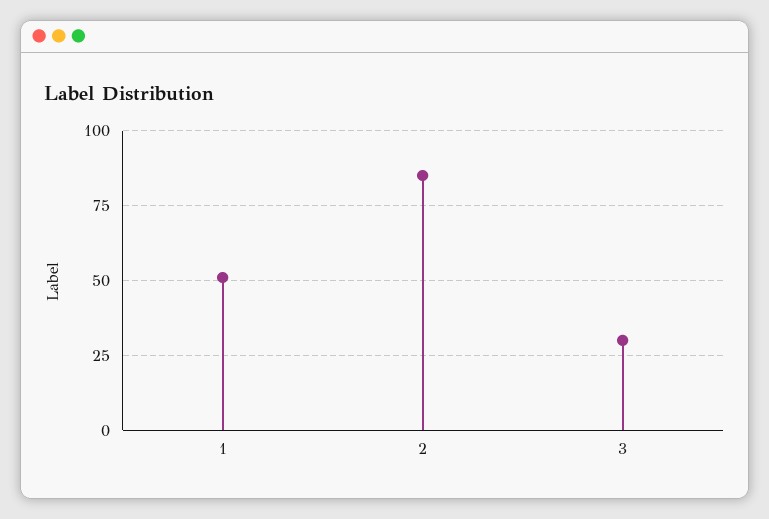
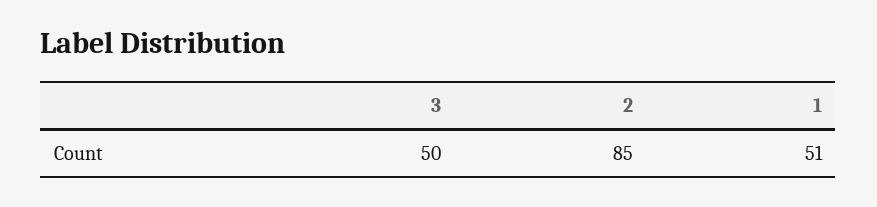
  {
    "1": 51,
    "2": 85,
-   "3": 30
+   "3": 50
  }

